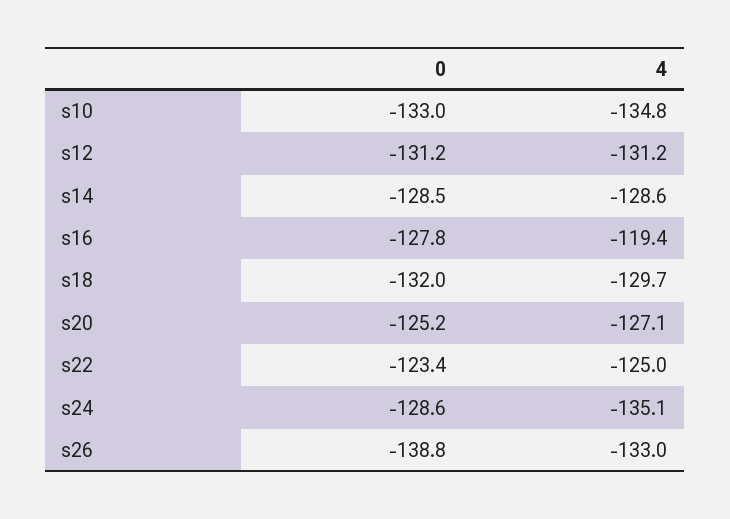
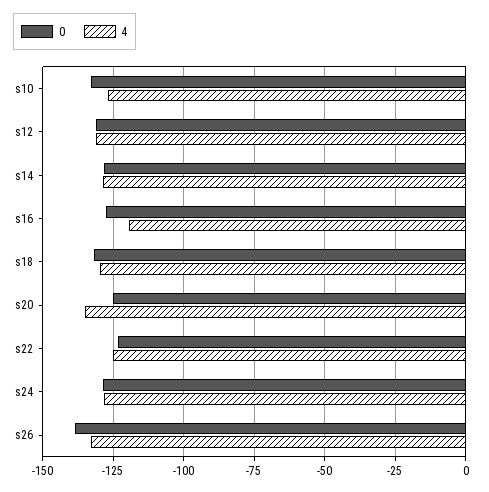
  {
    "0": {
      "s10": -133,
      "s12": -131.2,
      "s14": -128.5,
      "s16": -127.8,
      "s18": -132,
      "s20": -125.2,
      "s22": -123.4,
      "s24": -128.6,
      "s26": -138.8
    },
    "4": {
-     "s10": -134.8,
+     "s10": -127.5,
      "s12": -131.2,
      "s14": -128.6,
      "s16": -119.4,
      "s18": -129.7,
-     "s20": -127.1,
+     "s20": -135,
      "s22": -125,
-     "s24": -135.1,
+     "s24": -127.5,
      "s26": -133
    }
  }

